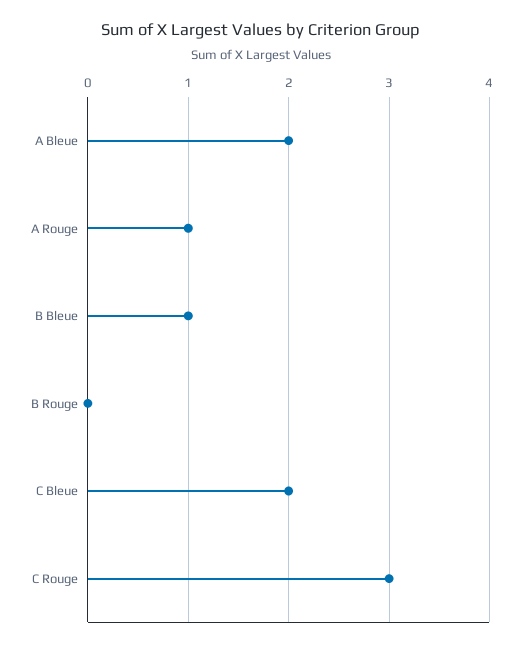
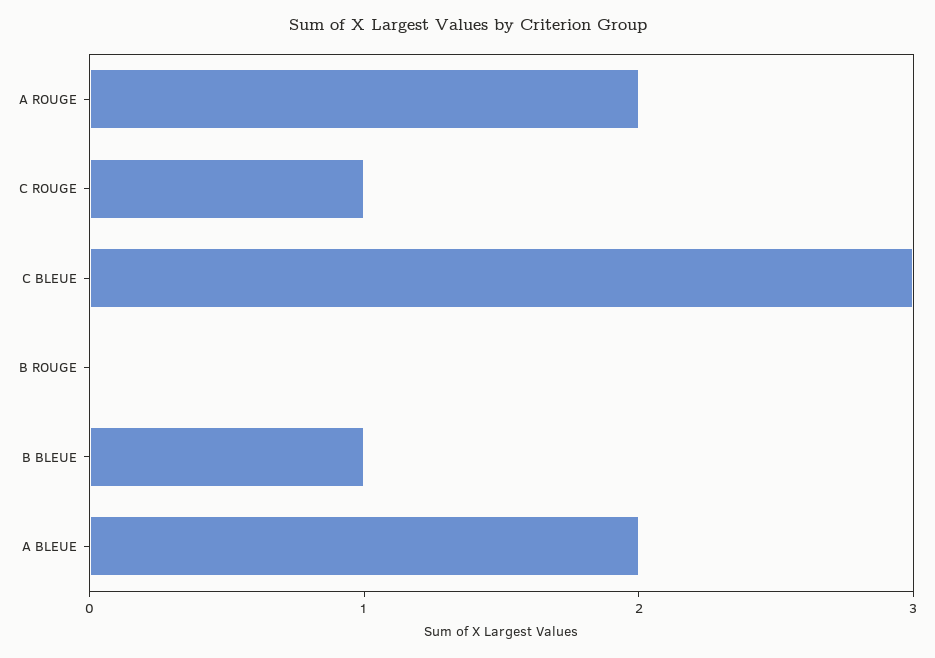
  {
    "A Bleue": 2,
-   "A Rouge": 1,
+   "A Rouge": 2,
    "B Bleue": 1,
    "B Rouge": 0,
-   "C Bleue": 2,
+   "C Bleue": 3,
-   "C Rouge": 3
+   "C Rouge": 1
  }

